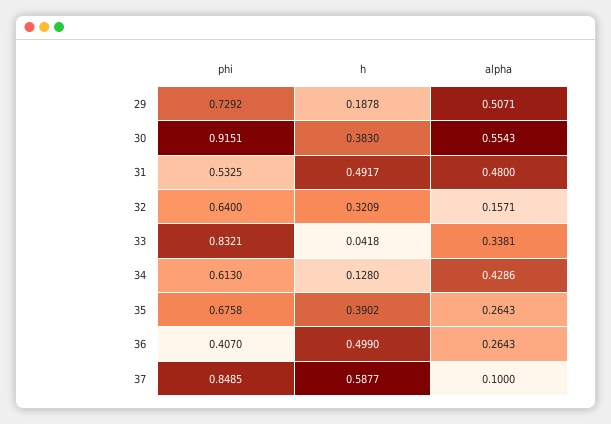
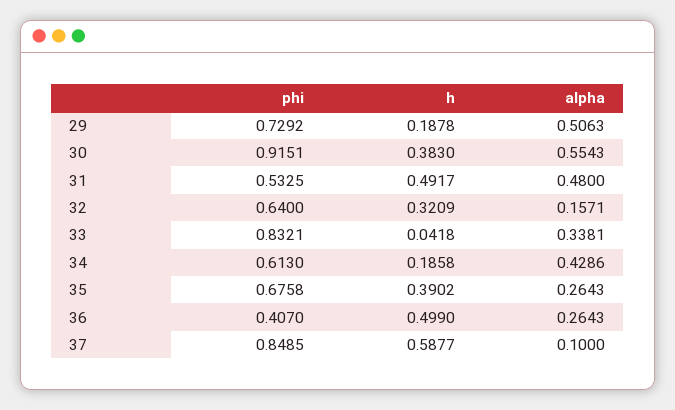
  {
    "phi": {
      "29": 0.7292,
      "30": 0.9151,
      "31": 0.5325,
      "32": 0.64,
      "33": 0.8321,
      "34": 0.613,
      "35": 0.6758,
      "36": 0.407,
      "37": 0.8485
    },
    "h": {
      "29": 0.1878,
      "30": 0.383,
      "31": 0.4917,
      "32": 0.3209,
      "33": 0.0418,
-     "34": 0.128,
+     "34": 0.1858,
      "35": 0.3902,
      "36": 0.499,
      "37": 0.5877
    },
    "alpha": {
-     "29": 0.5071,
+     "29": 0.5063,
      "30": 0.5543,
      "31": 0.48,
      "32": 0.1571,
      "33": 0.3381,
      "34": 0.4286,
      "35": 0.2643,
      "36": 0.2643,
      "37": 0.1
    }
  }

